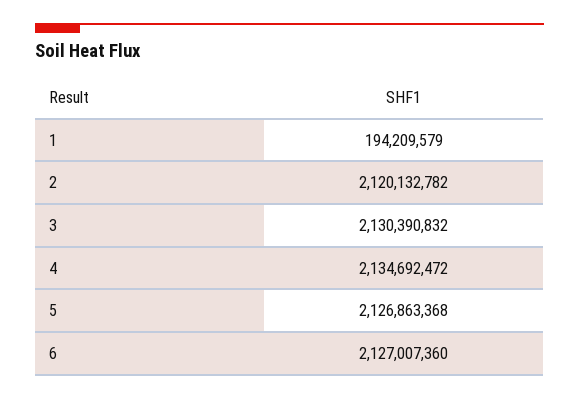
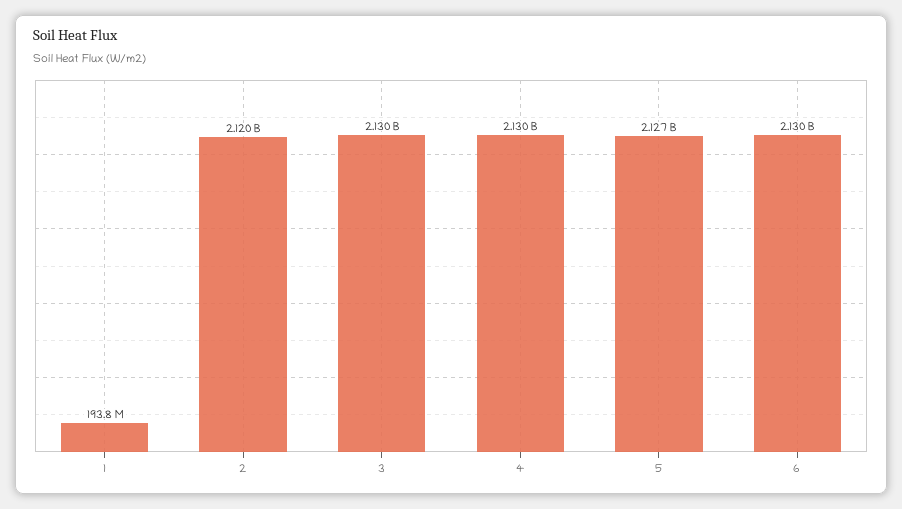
  {
-   "1": 194209579,
+   "1": 193800000,
    "2": 2120132782,
    "3": 2130390832,
-   "4": 2134692472,
+   "4": 2130000000,
    "5": 2126863368,
-   "6": 2127007360
+   "6": 2130000000
  }

